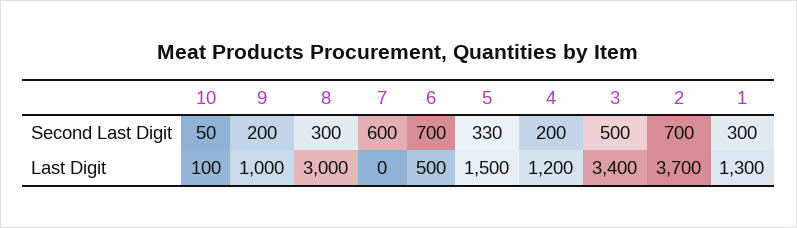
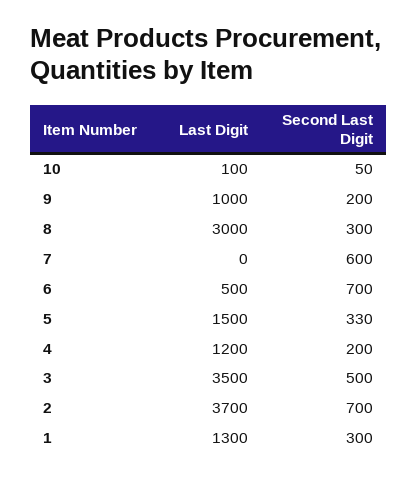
  {
    "10": {
      "Second Last Digit": 50,
      "Last Digit": 100
    },
    "9": {
      "Second Last Digit": 200,
      "Last Digit": 1000
    },
    "8": {
      "Second Last Digit": 300,
      "Last Digit": 3000
    },
    "7": {
      "Second Last Digit": 600,
      "Last Digit": 0
    },
    "6": {
      "Second Last Digit": 700,
      "Last Digit": 500
    },
    "5": {
      "Second Last Digit": 330,
      "Last Digit": 1500
    },
    "4": {
      "Second Last Digit": 200,
      "Last Digit": 1200
    },
    "3": {
      "Second Last Digit": 500,
-     "Last Digit": 3400
+     "Last Digit": 3500
    },
    "2": {
      "Second Last Digit": 700,
      "Last Digit": 3700
    },
    "1": {
      "Second Last Digit": 300,
      "Last Digit": 1300
    }
  }

